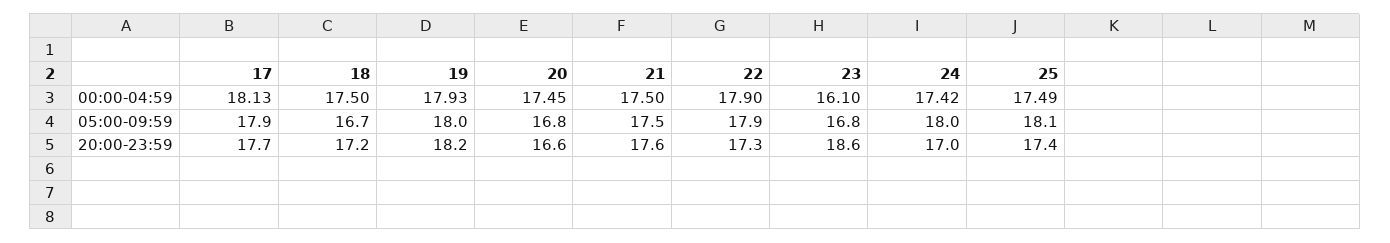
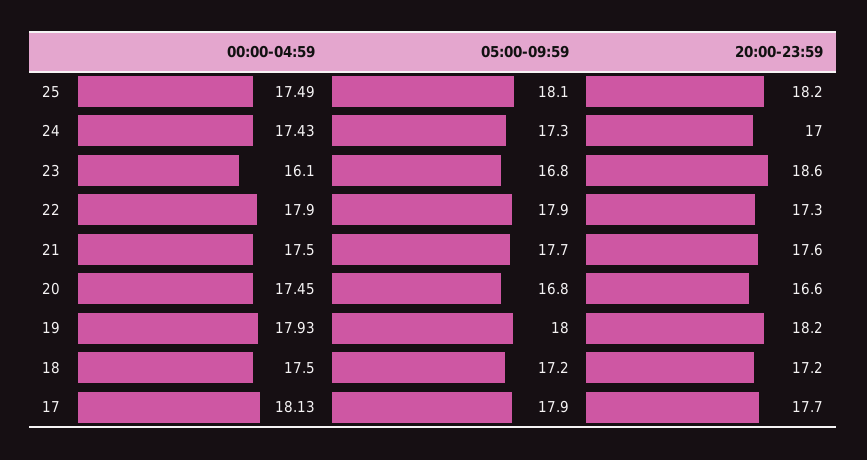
  {
    "17": {
      "00:00-04:59": 18.13,
      "05:00-09:59": 17.9,
      "20:00-23:59": 17.7
    },
    "18": {
      "00:00-04:59": 17.5,
-     "05:00-09:59": 16.7,
+     "05:00-09:59": 17.2,
      "20:00-23:59": 17.2
    },
    "19": {
      "00:00-04:59": 17.93,
      "05:00-09:59": 18,
      "20:00-23:59": 18.2
    },
    "20": {
      "00:00-04:59": 17.45,
      "05:00-09:59": 16.8,
      "20:00-23:59": 16.6
    },
    "21": {
      "00:00-04:59": 17.5,
-     "05:00-09:59": 17.5,
+     "05:00-09:59": 17.7,
      "20:00-23:59": 17.6
    },
    "22": {
      "00:00-04:59": 17.9,
      "05:00-09:59": 17.9,
      "20:00-23:59": 17.3
    },
    "23": {
      "00:00-04:59": 16.1,
      "05:00-09:59": 16.8,
      "20:00-23:59": 18.6
    },
    "24": {
-     "00:00-04:59": 17.42,
+     "00:00-04:59": 17.43,
-     "05:00-09:59": 18,
+     "05:00-09:59": 17.3,
      "20:00-23:59": 17
    },
    "25": {
      "00:00-04:59": 17.49,
      "05:00-09:59": 18.1,
-     "20:00-23:59": 17.4
+     "20:00-23:59": 18.2
    }
  }

